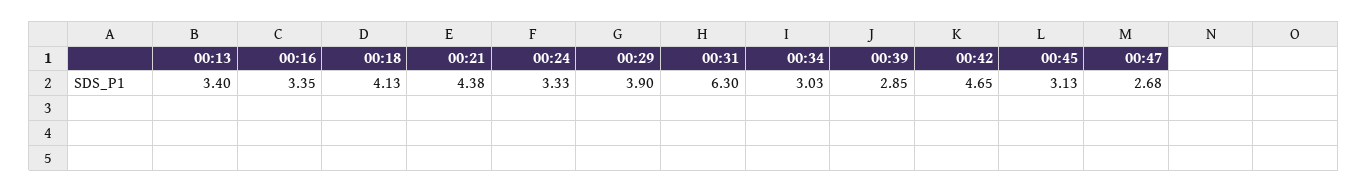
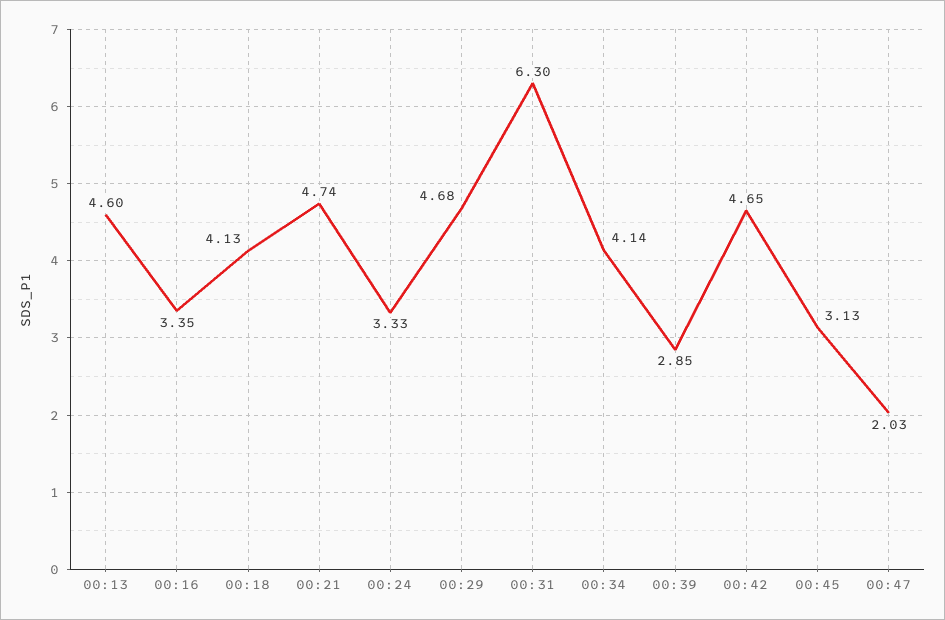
  {
-   "00:13": 3.4,
+   "00:13": 4.6,
    "00:16": 3.35,
    "00:18": 4.13,
-   "00:21": 4.38,
+   "00:21": 4.74,
    "00:24": 3.33,
-   "00:29": 3.9,
+   "00:29": 4.68,
    "00:31": 6.3,
-   "00:34": 3.03,
+   "00:34": 4.14,
    "00:39": 2.85,
    "00:42": 4.65,
    "00:45": 3.13,
-   "00:47": 2.68
+   "00:47": 2.03
  }

